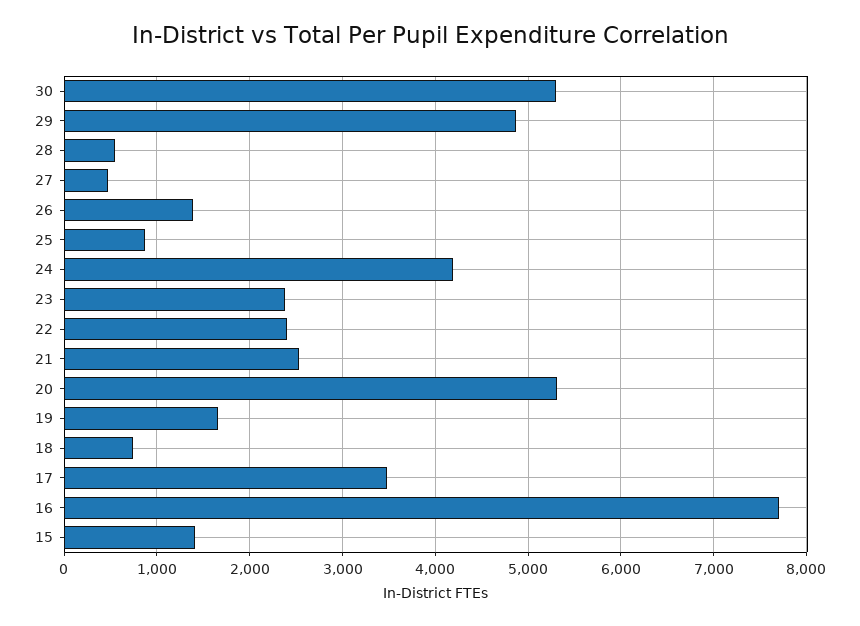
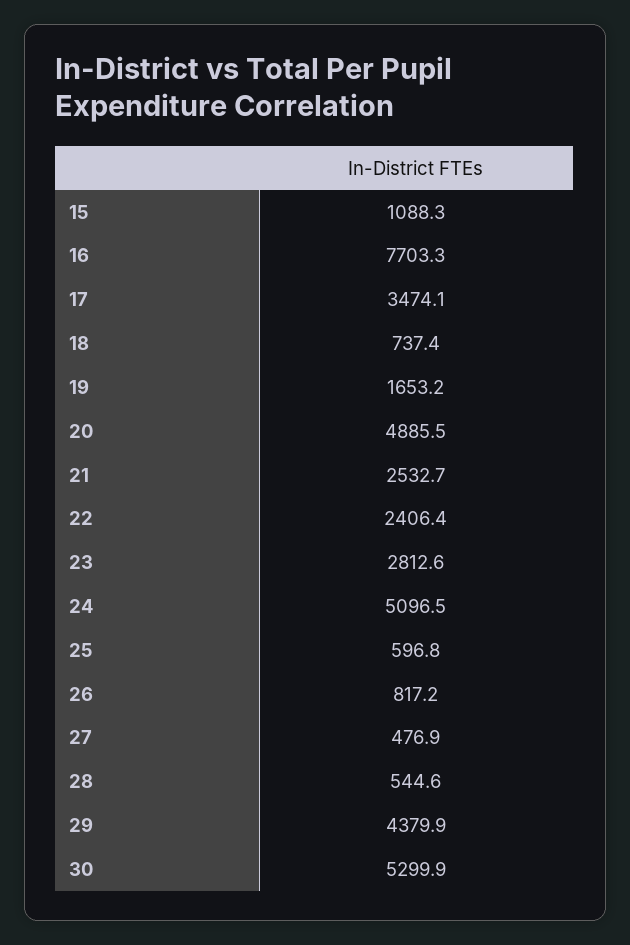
  {
    "30": 5299.9,
-   "29": 4900,
+   "29": 4379.9,
    "28": 544.6,
    "27": 476.9,
-   "26": 1400,
+   "26": 817.2,
-   "25": 900,
+   "25": 596.8,
-   "24": 4200,
+   "24": 5096.5,
-   "23": 2400,
+   "23": 2812.6,
    "22": 2406.4,
    "21": 2532.7,
-   "20": 5300,
+   "20": 4885.5,
    "19": 1653.2,
    "18": 737.4,
    "17": 3474.1,
    "16": 7703.3,
-   "15": 1400
+   "15": 1088.3
  }

